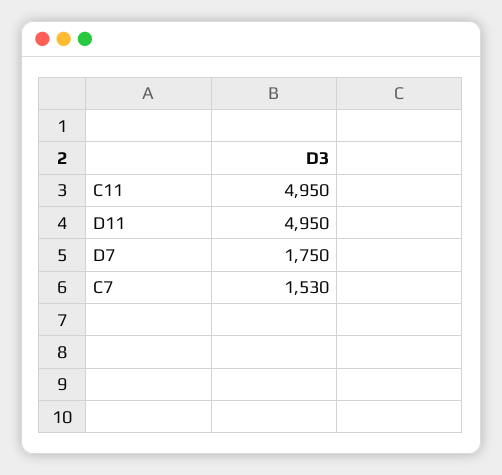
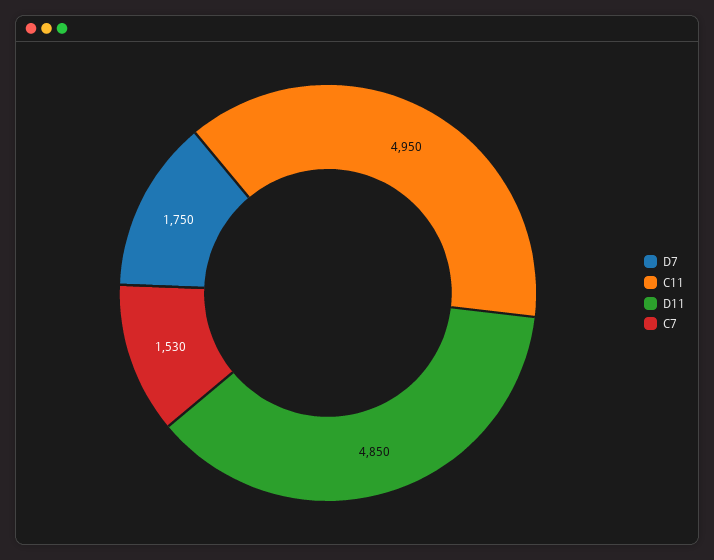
  {
    "C11": 4950,
-   "D11": 4950,
+   "D11": 4850,
    "D7": 1750,
    "C7": 1530
  }

